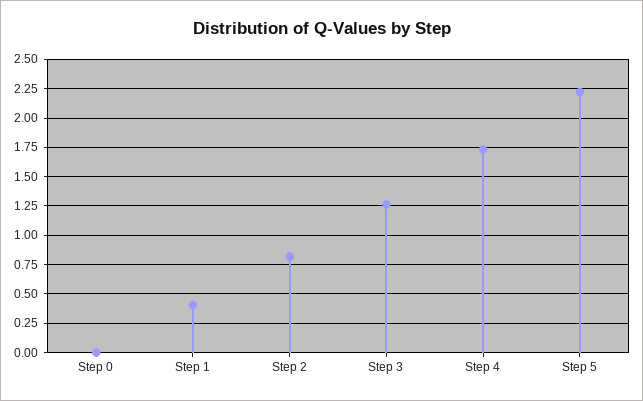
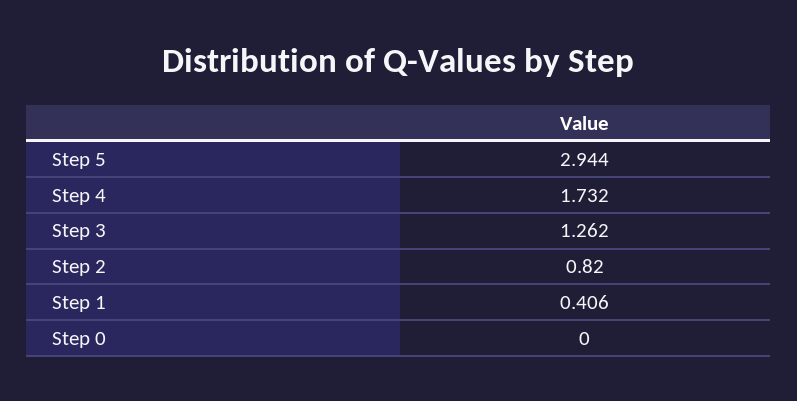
  {
    "Step 0": 0,
    "Step 1": 0.406,
    "Step 2": 0.82,
    "Step 3": 1.262,
    "Step 4": 1.732,
-   "Step 5": 2.25
+   "Step 5": 2.944
  }

